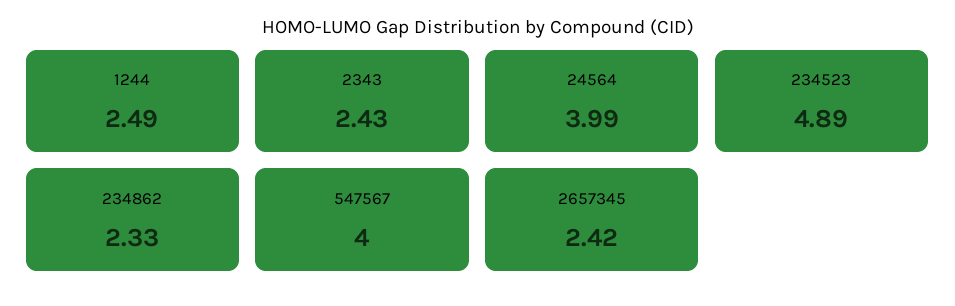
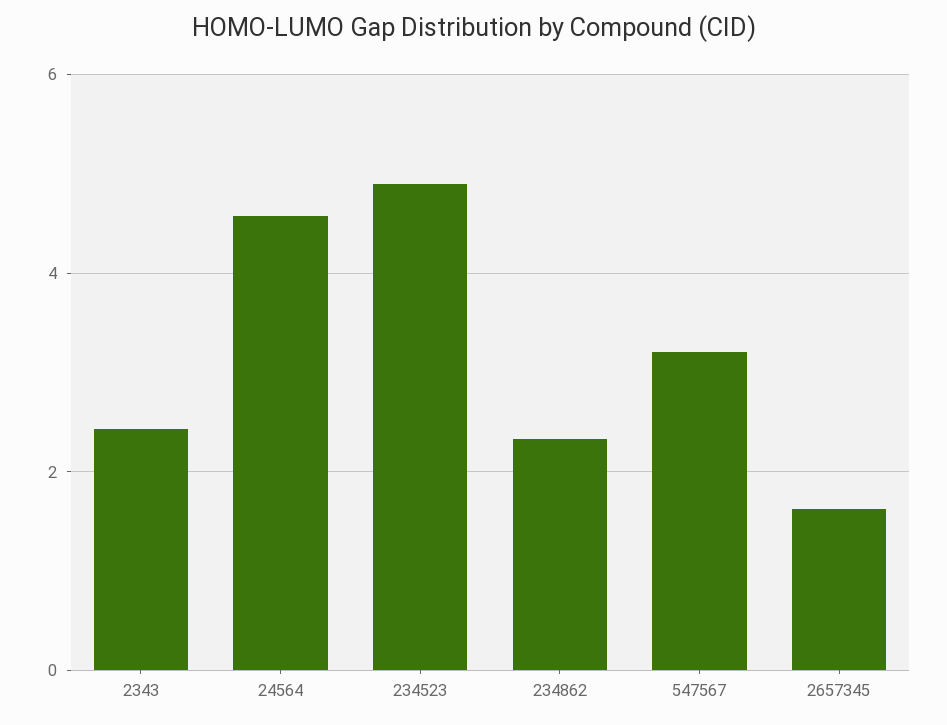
  {
-   "1244": 2.49,
    "2343": 2.43,
-   "24564": 3.99,
+   "24564": 4.6,
    "234523": 4.89,
    "234862": 2.33,
-   "547567": 4,
+   "547567": 3.2,
-   "2657345": 2.42
+   "2657345": 1.6
  }

